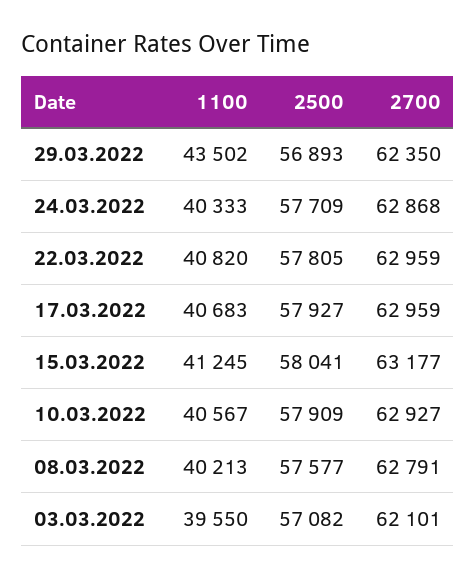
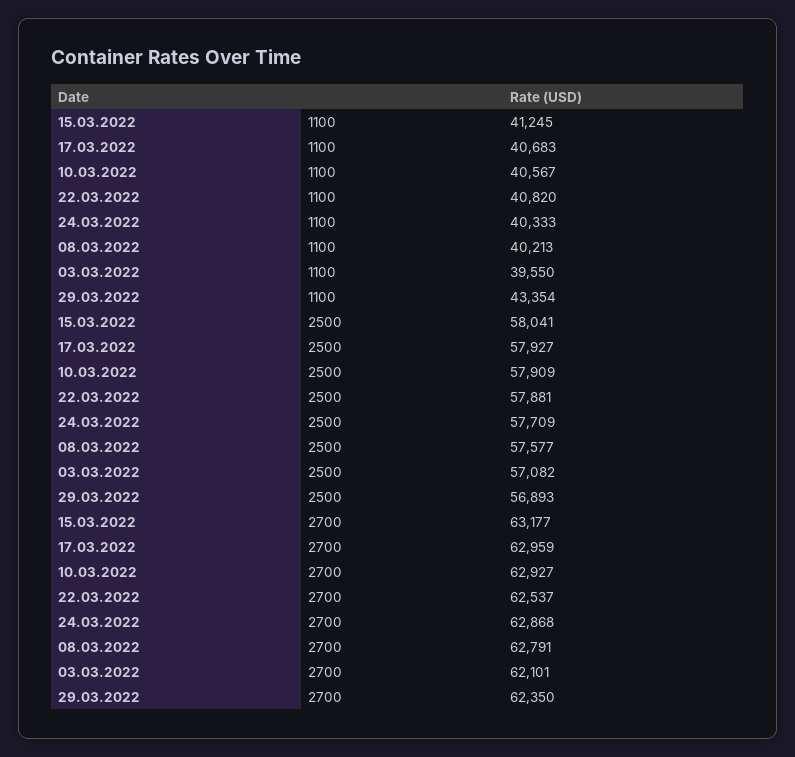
  {
    "1100": {
-     "29.03.2022": 43502,
+     "29.03.2022": 43354,
      "24.03.2022": 40333,
      "22.03.2022": 40820,
      "17.03.2022": 40683,
      "15.03.2022": 41245,
      "10.03.2022": 40567,
      "08.03.2022": 40213,
      "03.03.2022": 39550
    },
    "2500": {
      "29.03.2022": 56893,
      "24.03.2022": 57709,
-     "22.03.2022": 57805,
+     "22.03.2022": 57881,
      "17.03.2022": 57927,
      "15.03.2022": 58041,
      "10.03.2022": 57909,
      "08.03.2022": 57577,
      "03.03.2022": 57082
    },
    "2700": {
      "29.03.2022": 62350,
      "24.03.2022": 62868,
-     "22.03.2022": 62959,
+     "22.03.2022": 62537,
      "17.03.2022": 62959,
      "15.03.2022": 63177,
      "10.03.2022": 62927,
      "08.03.2022": 62791,
      "03.03.2022": 62101
    }
  }

